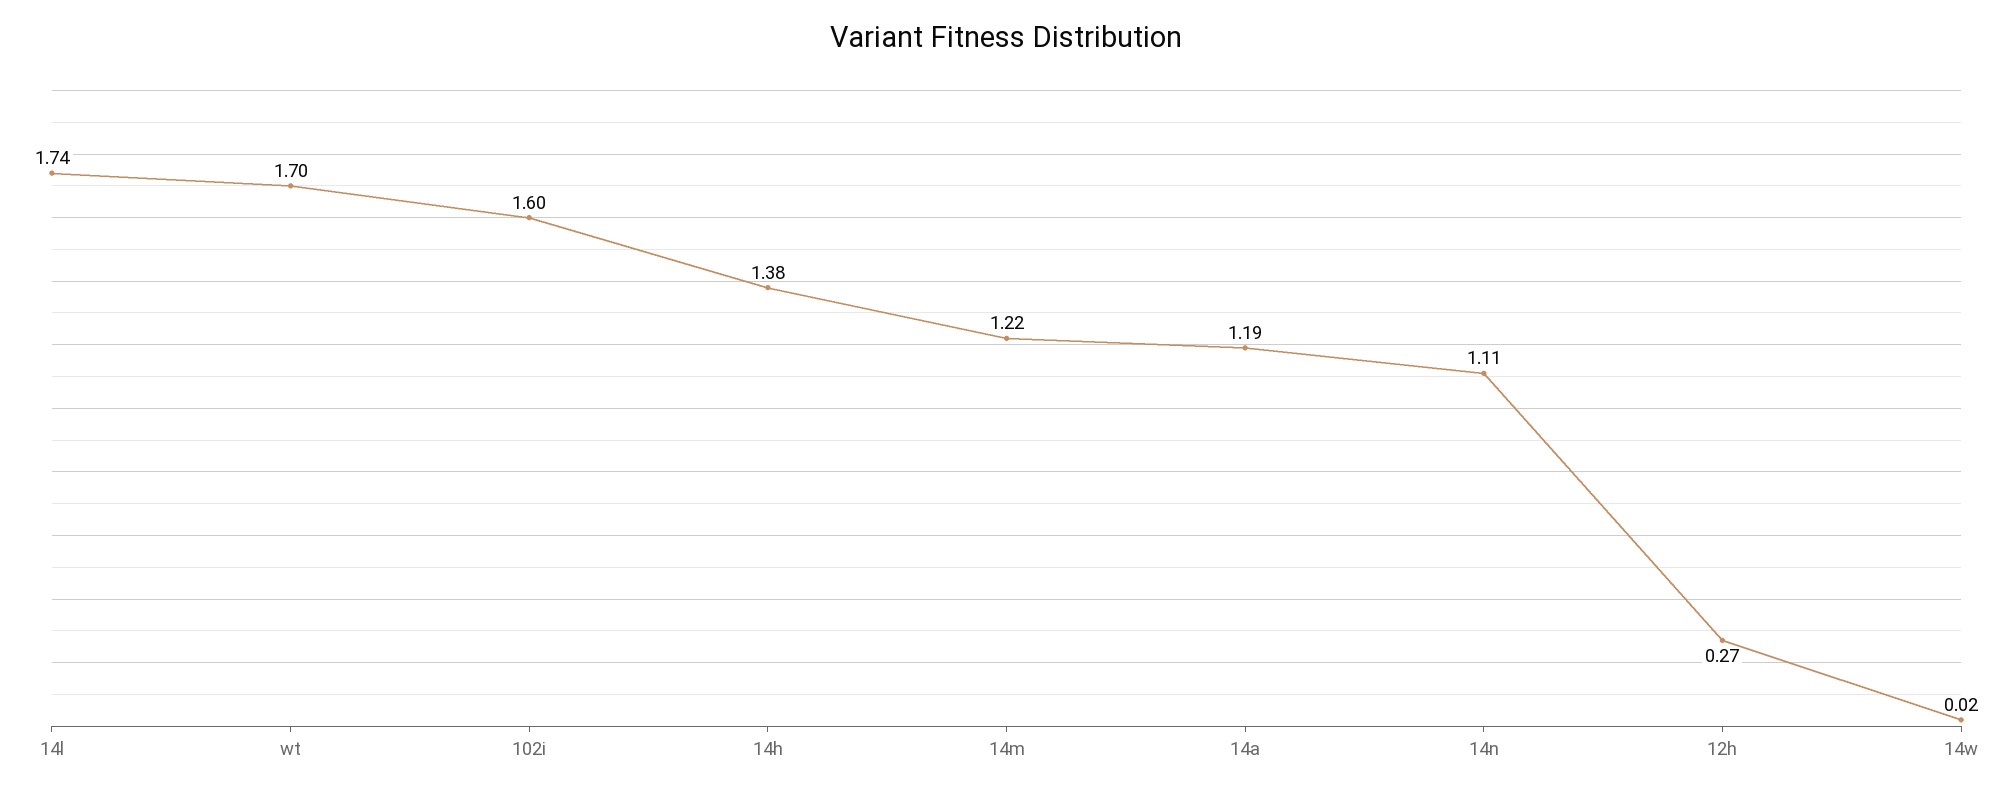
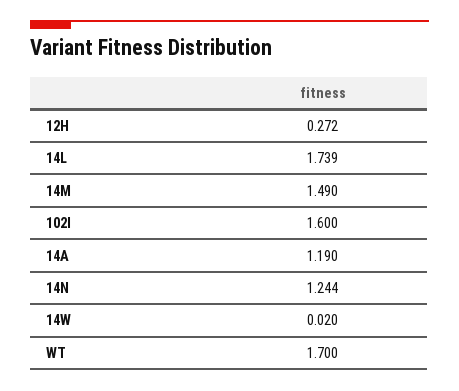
  {
    "14l": 1.739,
    "wt": 1.7,
    "102i": 1.6,
-   "14h": 1.38,
-   "14m": 1.22,
+   "14m": 1.49,
    "14a": 1.19,
-   "14n": 1.11,
+   "14n": 1.244,
    "12h": 0.272,
    "14w": 0.02
  }

